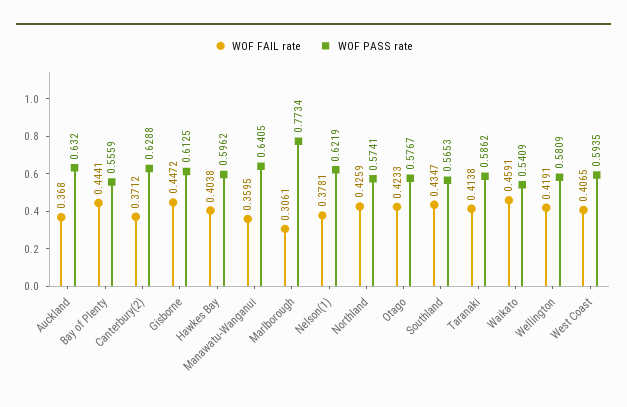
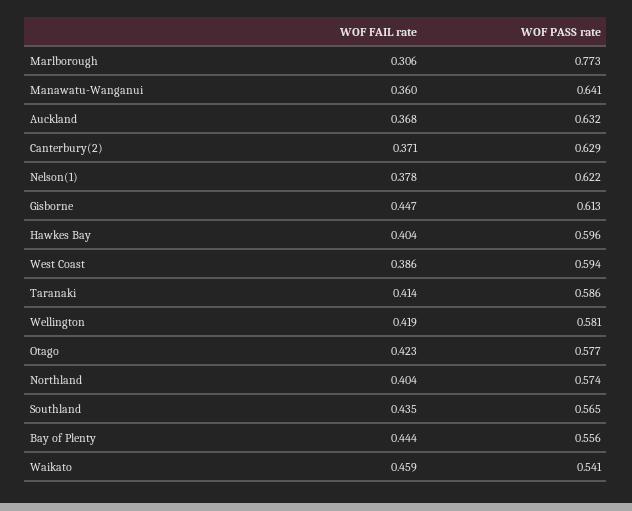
  {
    "WOF FAIL rate": {
      "Auckland": 0.368,
      "Bay of Plenty": 0.4441,
      "Canterbury(2)": 0.3712,
      "Gisborne": 0.4472,
      "Hawkes Bay": 0.4038,
      "Manawatu-Wanganui": 0.3595,
      "Marlborough": 0.3061,
      "Nelson(1)": 0.3781,
-     "Northland": 0.4259,
+     "Northland": 0.404,
      "Otago": 0.4233,
      "Southland": 0.4347,
      "Taranaki": 0.4138,
      "Waikato": 0.4591,
      "Wellington": 0.4191,
-     "West Coast": 0.4065
+     "West Coast": 0.386
    },
    "WOF PASS rate": {
      "Auckland": 0.632,
      "Bay of Plenty": 0.5559,
      "Canterbury(2)": 0.6288,
      "Gisborne": 0.6125,
      "Hawkes Bay": 0.5962,
      "Manawatu-Wanganui": 0.6405,
      "Marlborough": 0.7734,
      "Nelson(1)": 0.6219,
      "Northland": 0.5741,
      "Otago": 0.5767,
      "Southland": 0.5653,
      "Taranaki": 0.5862,
      "Waikato": 0.5409,
      "Wellington": 0.5809,
      "West Coast": 0.5935
    }
  }

